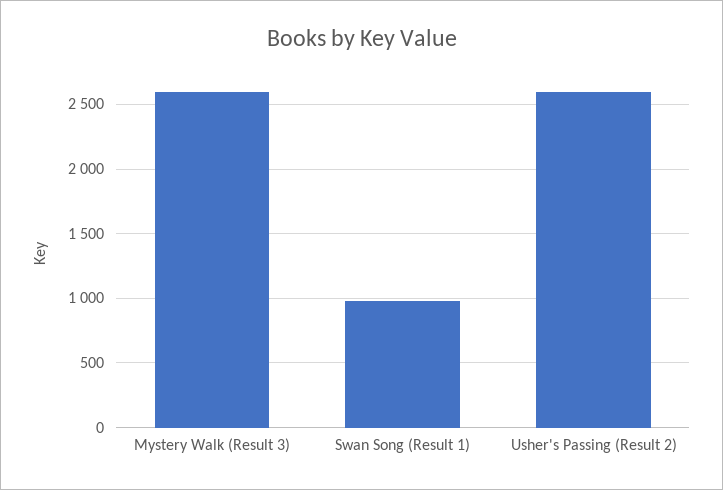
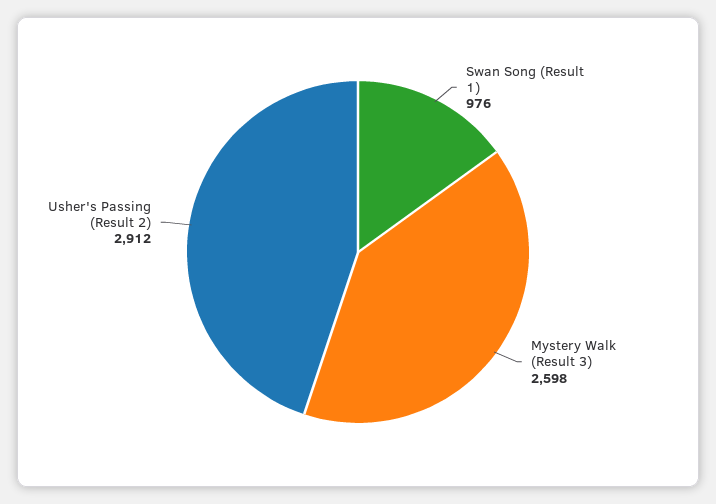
  {
    "Mystery Walk (Result 3)": 2598,
    "Swan Song (Result 1)": 976,
-   "Usher's Passing (Result 2)": 2600
+   "Usher's Passing (Result 2)": 2912
  }

